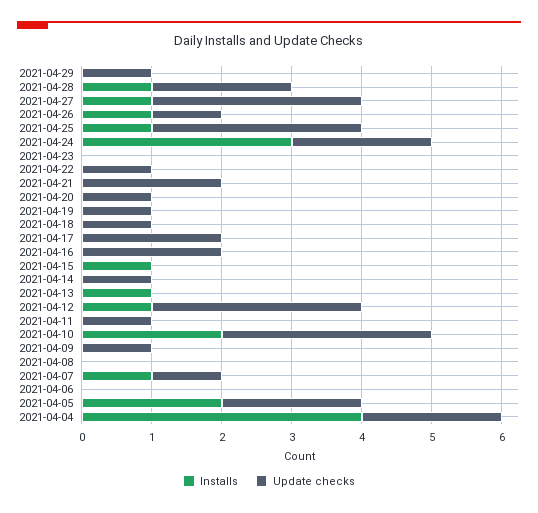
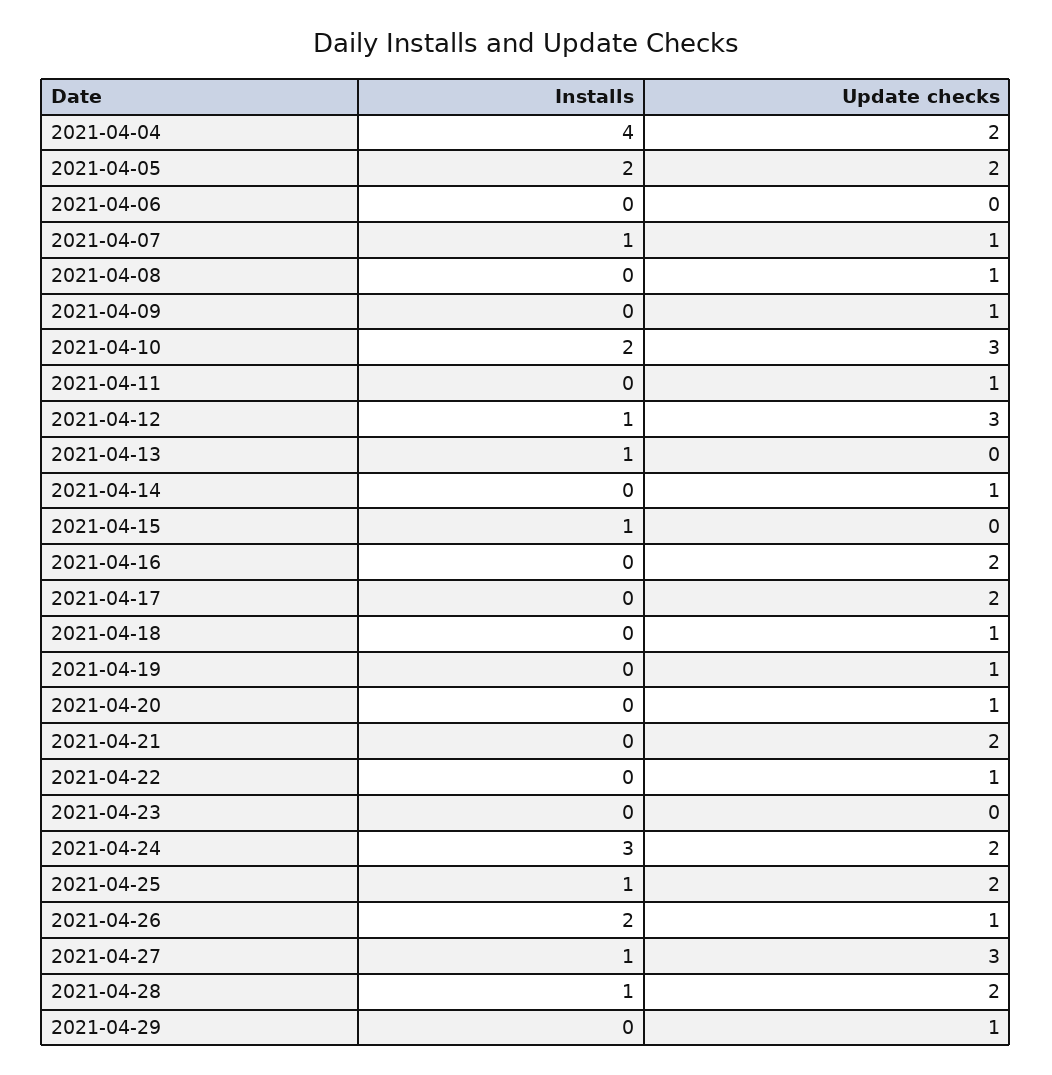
  {
    "Installs": {
      "2021-04-29": 0,
      "2021-04-28": 1,
      "2021-04-27": 1,
-     "2021-04-26": 1,
+     "2021-04-26": 2,
      "2021-04-25": 1,
      "2021-04-24": 3,
      "2021-04-23": 0,
      "2021-04-22": 0,
      "2021-04-21": 0,
      "2021-04-20": 0,
      "2021-04-19": 0,
      "2021-04-18": 0,
      "2021-04-17": 0,
      "2021-04-16": 0,
      "2021-04-15": 1,
      "2021-04-14": 0,
      "2021-04-13": 1,
      "2021-04-12": 1,
      "2021-04-11": 0,
      "2021-04-10": 2,
      "2021-04-09": 0,
      "2021-04-08": 0,
      "2021-04-07": 1,
      "2021-04-06": 0,
      "2021-04-05": 2,
      "2021-04-04": 4
    },
    "Update checks": {
      "2021-04-29": 1,
      "2021-04-28": 2,
      "2021-04-27": 3,
      "2021-04-26": 1,
-     "2021-04-25": 3,
+     "2021-04-25": 2,
      "2021-04-24": 2,
      "2021-04-23": 0,
      "2021-04-22": 1,
      "2021-04-21": 2,
      "2021-04-20": 1,
      "2021-04-19": 1,
      "2021-04-18": 1,
      "2021-04-17": 2,
      "2021-04-16": 2,
      "2021-04-15": 0,
      "2021-04-14": 1,
      "2021-04-13": 0,
      "2021-04-12": 3,
      "2021-04-11": 1,
      "2021-04-10": 3,
      "2021-04-09": 1,
-     "2021-04-08": 0,
+     "2021-04-08": 1,
      "2021-04-07": 1,
      "2021-04-06": 0,
      "2021-04-05": 2,
      "2021-04-04": 2
    }
  }

